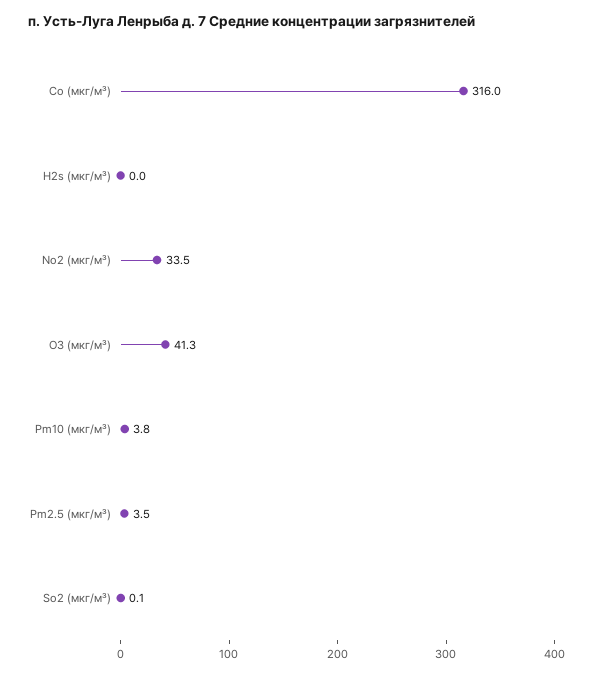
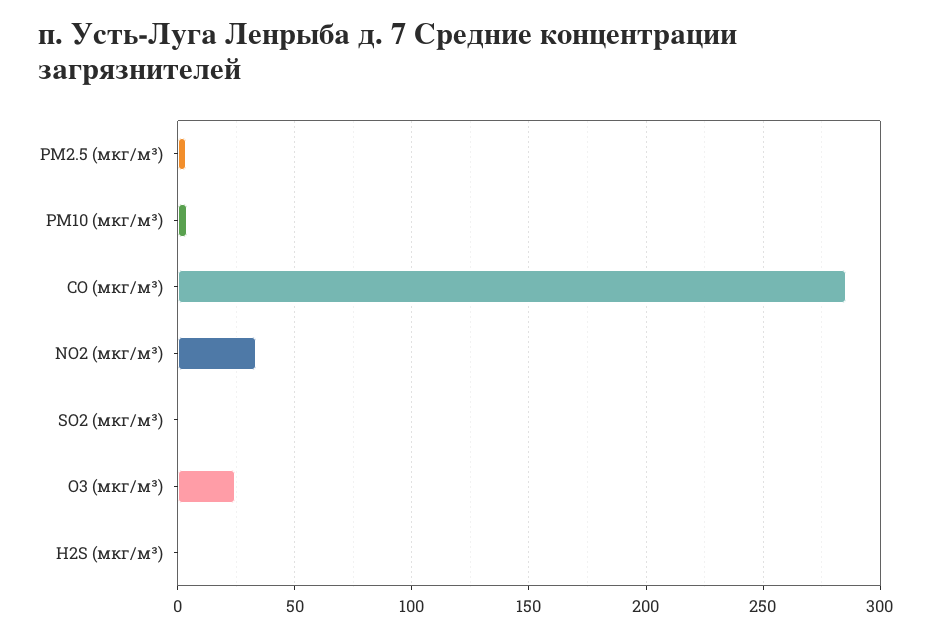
  {
-   "Co (мкг/м³)": 316,
+   "Co (мкг/м³)": 285,
    "H2s (мкг/м³)": 0,
    "No2 (мкг/м³)": 33.5,
-   "O3 (мкг/м³)": 41.3,
+   "O3 (мкг/м³)": 25,
    "Pm10 (мкг/м³)": 3.8,
    "Pm2.5 (мкг/м³)": 3.5,
    "So2 (мкг/м³)": 0.1
  }

